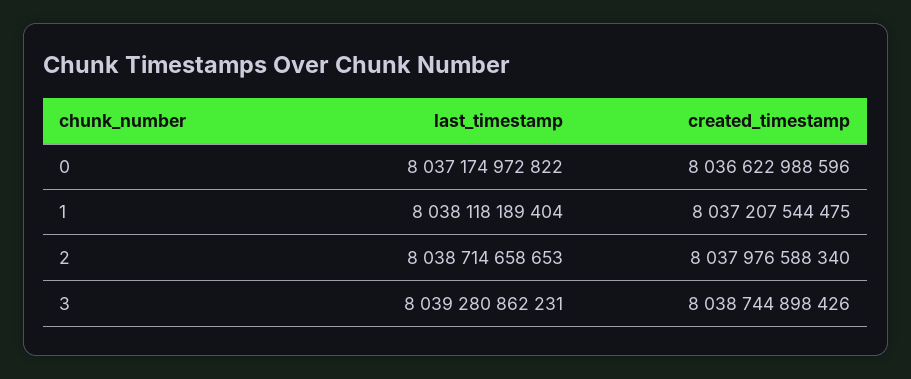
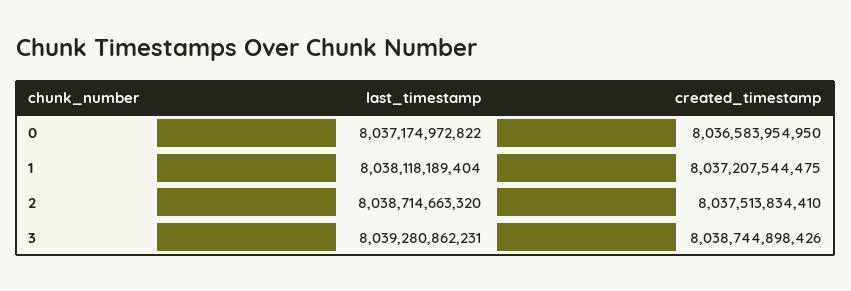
  {
    "last_timestamp": {
      "0": 8037174972822,
      "1": 8038118189404,
-     "2": 8038714658653,
+     "2": 8038714663320,
      "3": 8039280862231
    },
    "created_timestamp": {
-     "0": 8036622988596,
+     "0": 8036583954950,
      "1": 8037207544475,
-     "2": 8037976588340,
+     "2": 8037513834410,
      "3": 8038744898426
    }
  }

